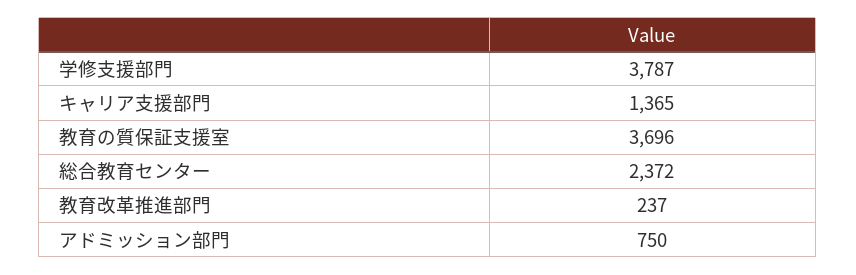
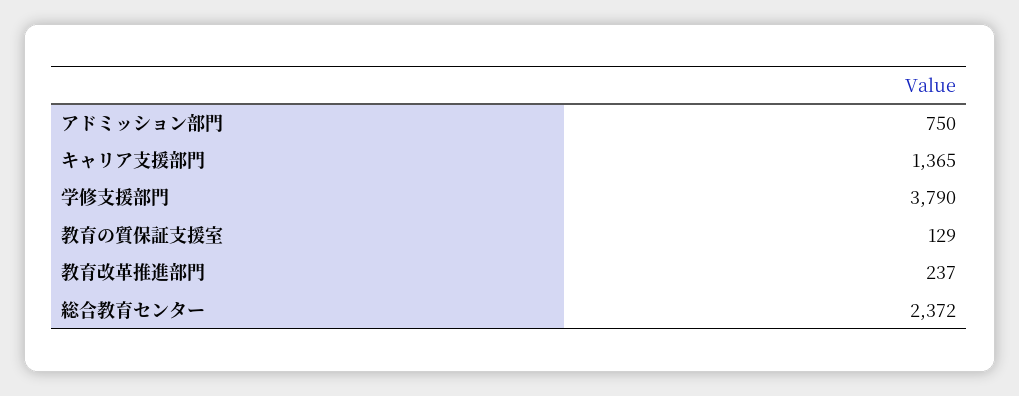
  {
-   "学修支援部門": 3787,
+   "学修支援部門": 3790,
    "キャリア支援部門": 1365,
-   "教育の質保証支援室": 3696,
+   "教育の質保証支援室": 129,
    "総合教育センター": 2372,
    "教育改革推進部門": 237,
    "アドミッション部門": 750
  }

